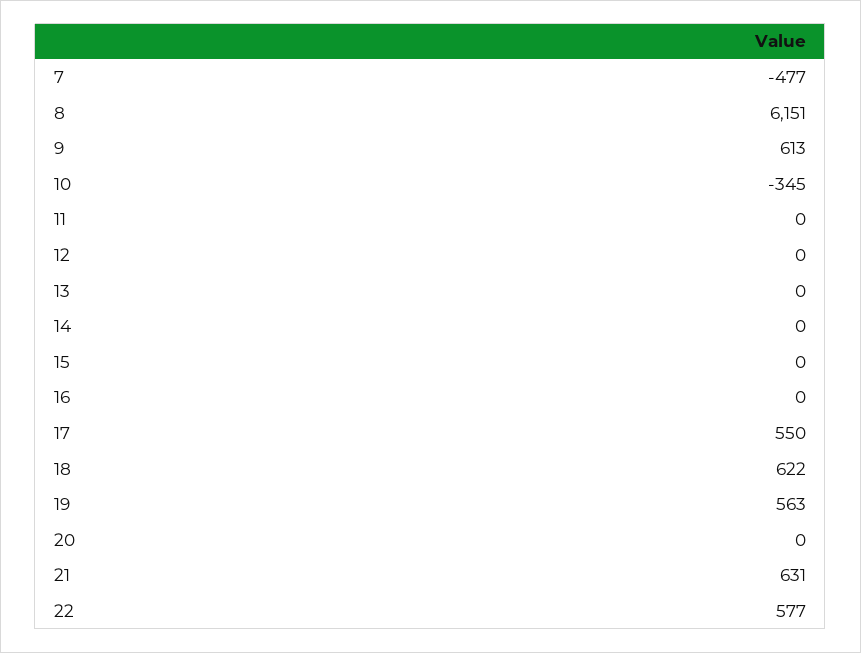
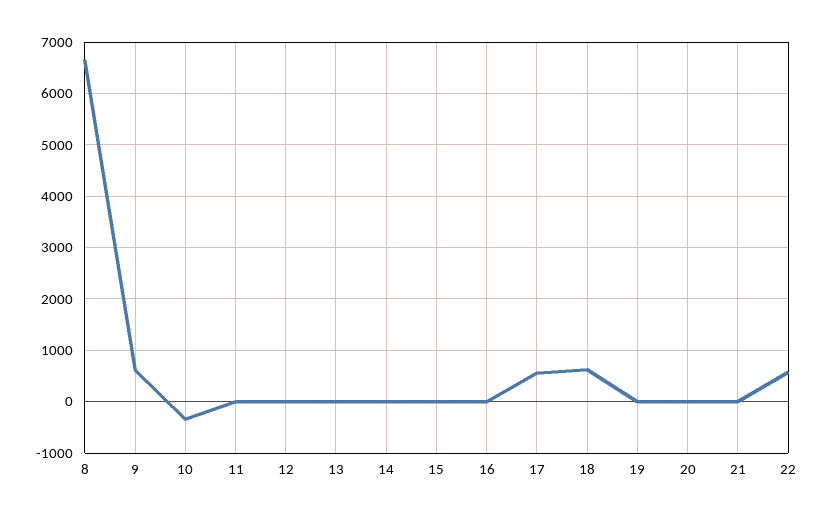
  {
-   "7": -477,
-   "8": 6151,
+   "8": 6600,
    "9": 613,
    "10": -345,
    "11": 0,
    "12": 0,
    "13": 0,
    "14": 0,
    "15": 0,
    "16": 0,
    "17": 550,
    "18": 622,
-   "19": 563,
+   "19": 0,
    "20": 0,
-   "21": 631,
+   "21": 0,
    "22": 577
  }

